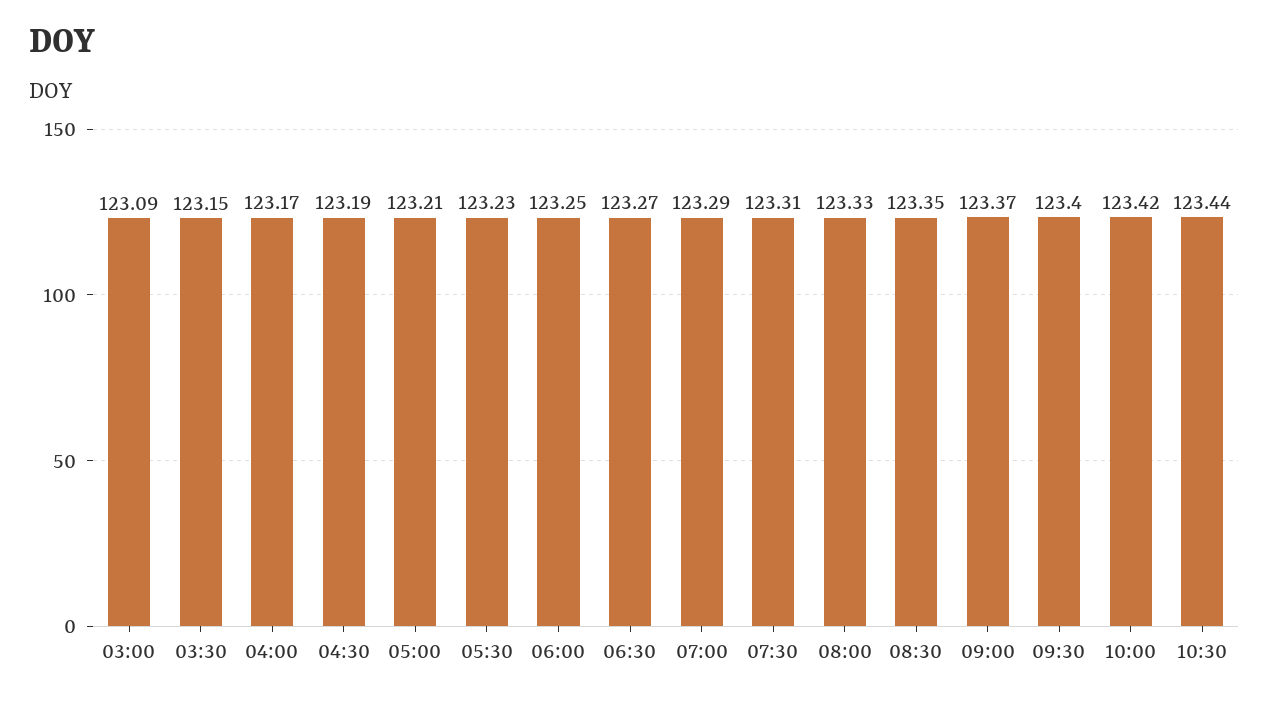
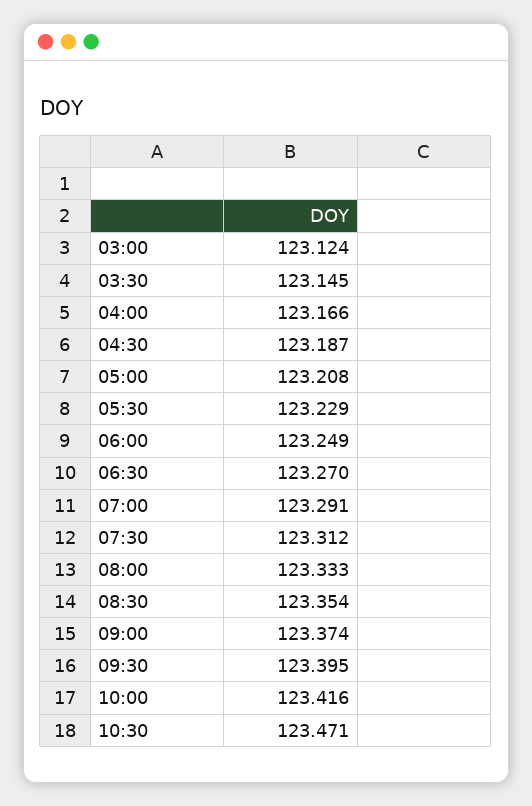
  {
-   "03:00": 123.09,
+   "03:00": 123.124,
    "03:30": 123.145,
    "04:00": 123.166,
    "04:30": 123.187,
    "05:00": 123.208,
    "05:30": 123.229,
    "06:00": 123.249,
    "06:30": 123.27,
    "07:00": 123.291,
    "07:30": 123.312,
    "08:00": 123.333,
    "08:30": 123.354,
    "09:00": 123.374,
    "09:30": 123.395,
    "10:00": 123.416,
-   "10:30": 123.44
+   "10:30": 123.471
  }

